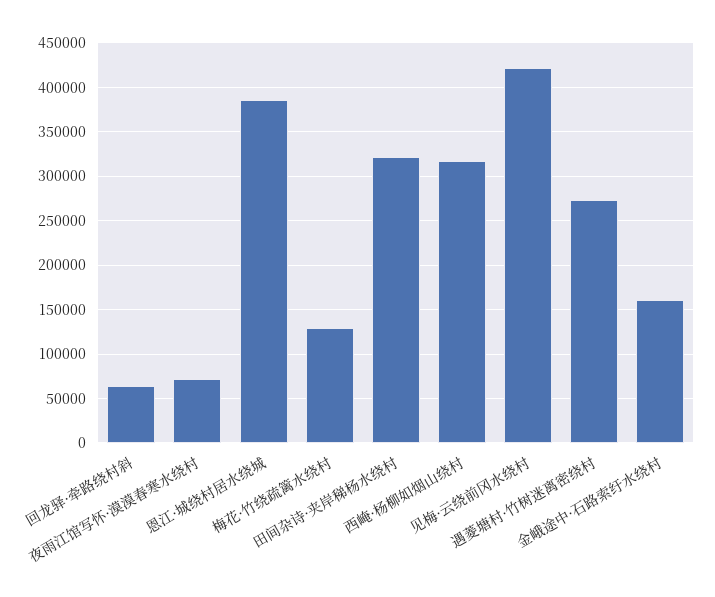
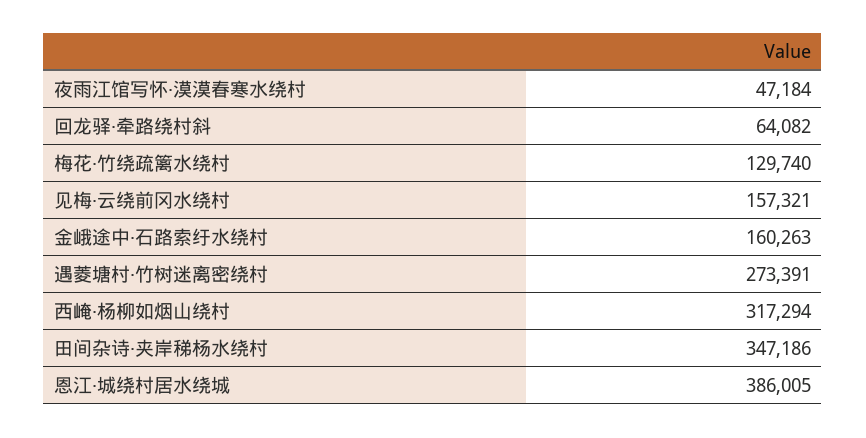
  {
    "回龙驿·牵路绕村斜": 64082,
-   "夜雨江馆写怀·漠漠春寒水绕村": 70000,
+   "夜雨江馆写怀·漠漠春寒水绕村": 47184,
    "恩江·城绕村居水绕城": 386005,
    "梅花·竹绕疏篱水绕村": 129740,
-   "田间杂诗·夹岸稊杨水绕村": 320000,
+   "田间杂诗·夹岸稊杨水绕村": 347186,
    "西崦·杨柳如烟山绕村": 317294,
-   "见梅·云绕前冈水绕村": 420000,
+   "见梅·云绕前冈水绕村": 157321,
    "遇菱塘村·竹树迷离密绕村": 273391,
    "金峨途中·石路索纡水绕村": 160263
  }

